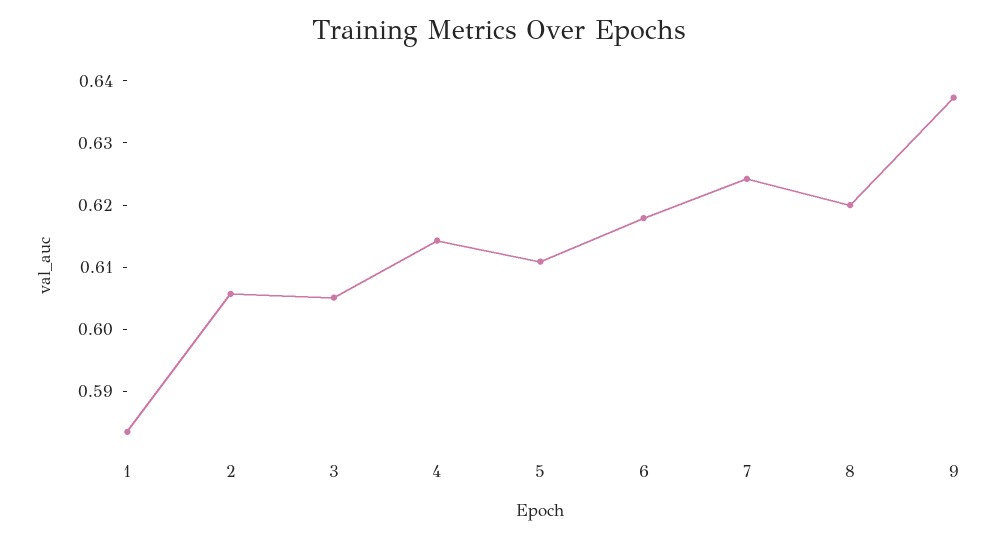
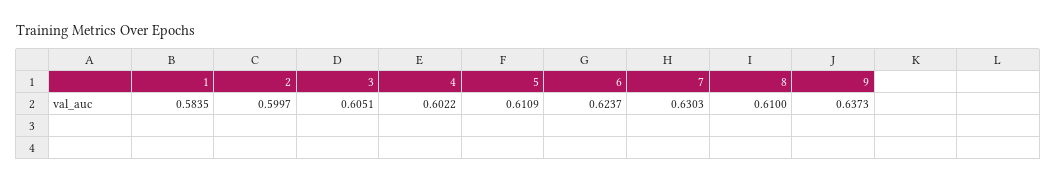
  {
    "1": 0.5835,
-   "2": 0.606,
+   "2": 0.5997,
    "3": 0.6051,
-   "4": 0.614,
+   "4": 0.6022,
    "5": 0.6109,
-   "6": 0.618,
+   "6": 0.6237,
-   "7": 0.624,
+   "7": 0.6303,
-   "8": 0.62,
+   "8": 0.61,
    "9": 0.6373
  }

